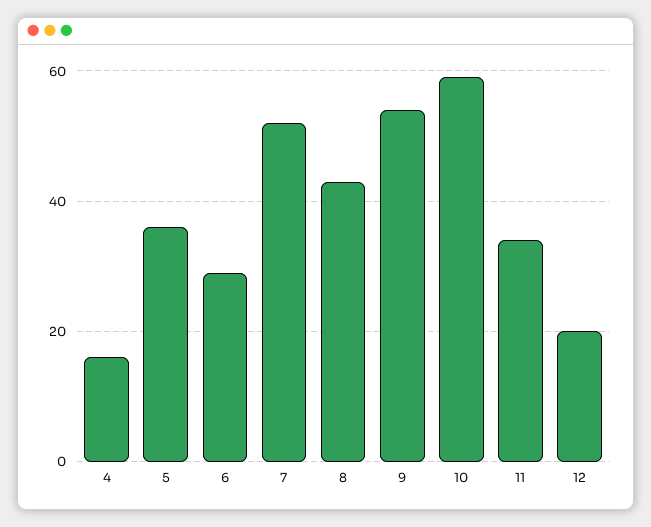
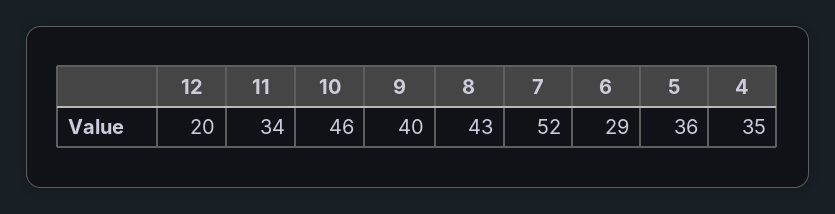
  {
-   "4": 15,
+   "4": 35,
    "5": 36,
    "6": 29,
    "7": 52,
    "8": 43,
-   "9": 55,
+   "9": 40,
-   "10": 60,
+   "10": 46,
    "11": 34,
    "12": 20
  }

